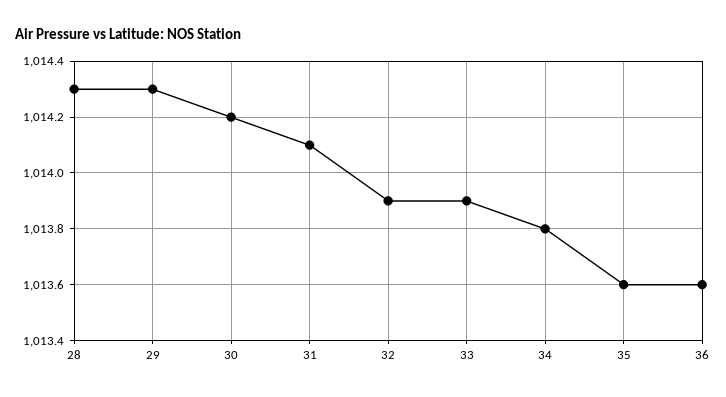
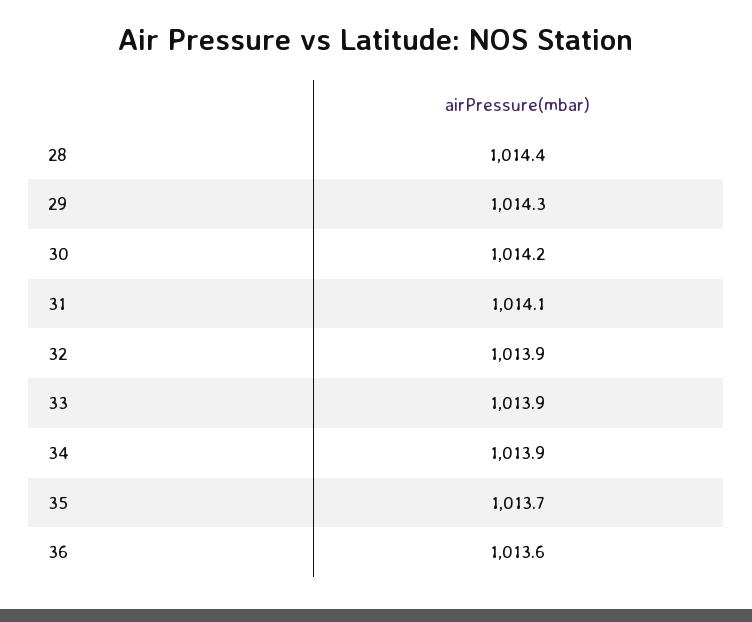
  {
-   "28": 1014.3,
+   "28": 1014.4,
    "29": 1014.3,
    "30": 1014.2,
    "31": 1014.1,
    "32": 1013.9,
    "33": 1013.9,
-   "34": 1013.8,
+   "34": 1013.9,
-   "35": 1013.6,
+   "35": 1013.7,
    "36": 1013.6
  }

